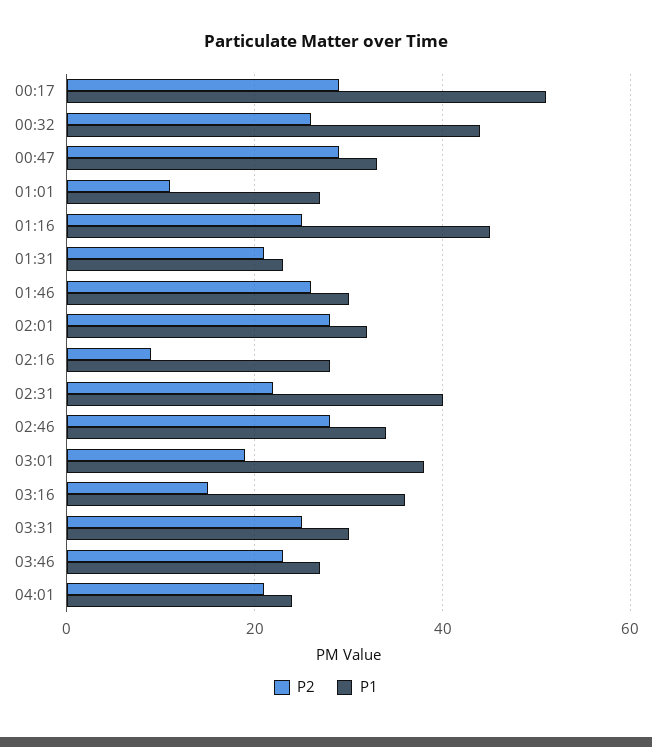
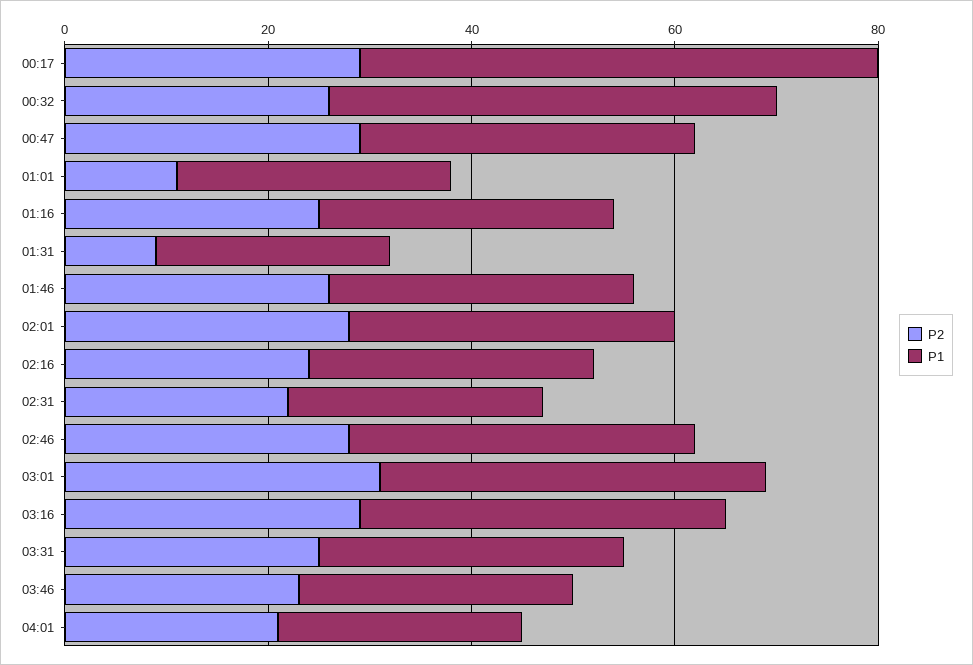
  {
    "P2": {
      "00:17": 30,
      "00:32": 25,
      "00:47": 30,
      "01:01": 10,
      "01:16": 25,
-     "01:31": 20,
+     "01:31": 10,
      "01:46": 25,
      "02:01": 30,
-     "02:16": 10,
+     "02:16": 25,
      "02:31": 20,
      "02:46": 30,
-     "03:01": 20,
+     "03:01": 30,
-     "03:16": 15,
+     "03:16": 30,
      "03:31": 25,
      "03:46": 25,
      "04:01": 20
    },
    "P1": {
      "00:17": 50,
      "00:32": 45,
      "00:47": 35,
      "01:01": 25,
-     "01:16": 45,
+     "01:16": 30,
      "01:31": 25,
      "01:46": 30,
      "02:01": 30,
      "02:16": 30,
-     "02:31": 40,
+     "02:31": 25,
      "02:46": 35,
      "03:01": 40,
      "03:16": 35,
      "03:31": 30,
      "03:46": 25,
      "04:01": 25
    }
  }

